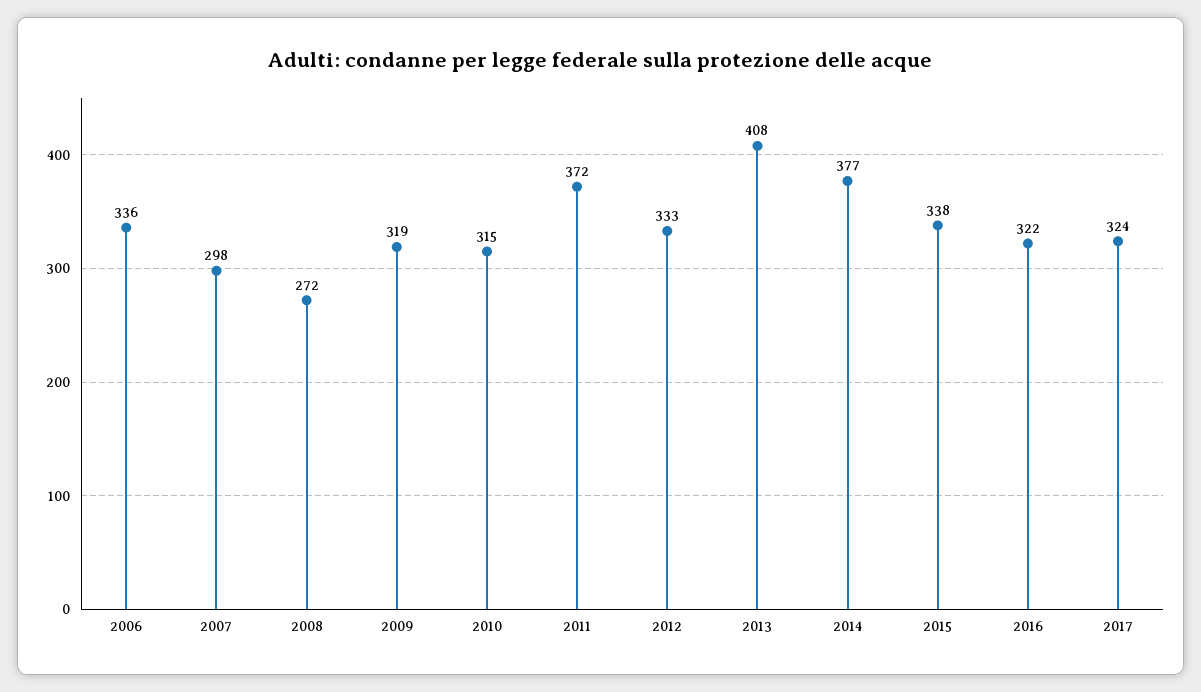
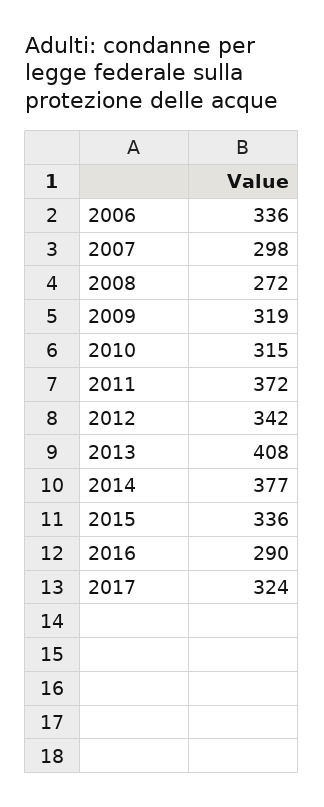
  {
    "2006": 336,
    "2007": 298,
    "2008": 272,
    "2009": 319,
    "2010": 315,
    "2011": 372,
-   "2012": 333,
+   "2012": 342,
    "2013": 408,
    "2014": 377,
-   "2015": 338,
+   "2015": 336,
-   "2016": 322,
+   "2016": 290,
    "2017": 324
  }

